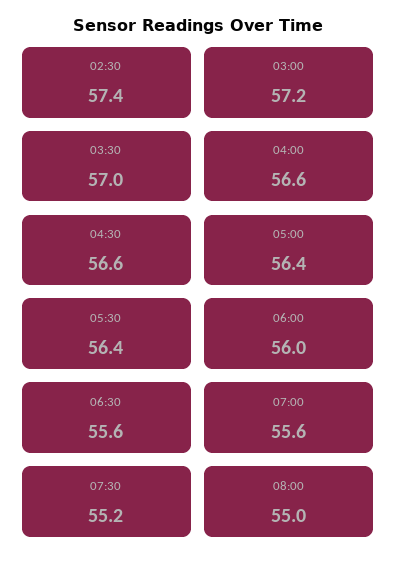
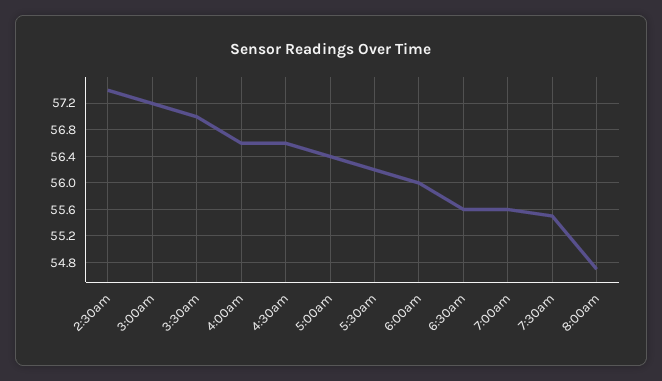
  {
    "02:30": 57.4,
    "03:00": 57.2,
    "03:30": 57,
    "04:00": 56.6,
    "04:30": 56.6,
    "05:00": 56.4,
-   "05:30": 56.4,
+   "05:30": 56.2,
    "06:00": 56,
    "06:30": 55.6,
    "07:00": 55.6,
-   "07:30": 55.2,
+   "07:30": 55.5,
-   "08:00": 55
+   "08:00": 54.7
  }

